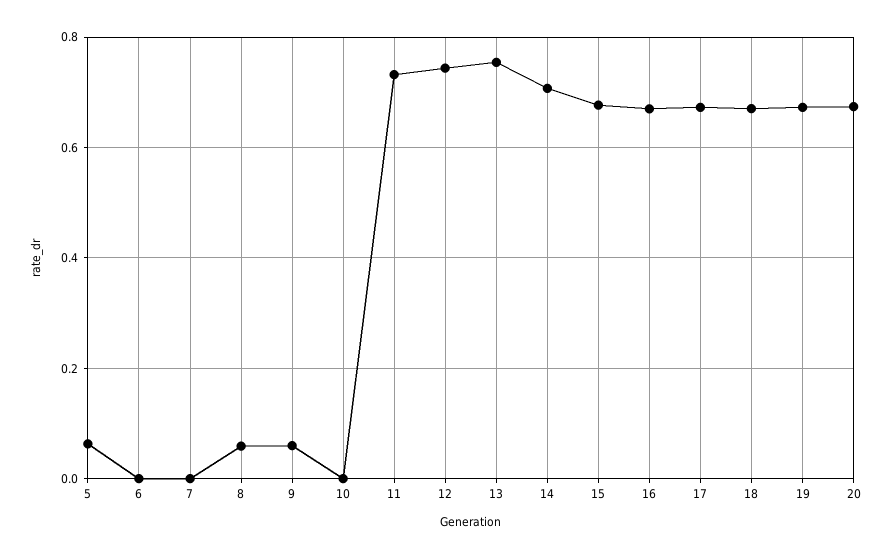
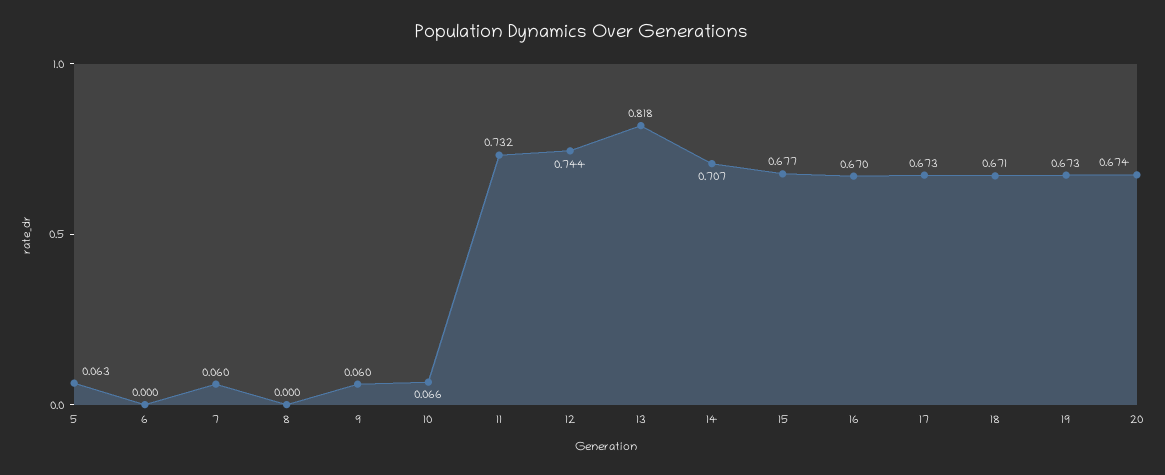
  {
    "5": 0.063,
    "6": 0,
-   "7": 0,
+   "7": 0.06,
-   "8": 0.06,
+   "8": 0,
    "9": 0.06,
-   "10": 0,
+   "10": 0.066,
    "11": 0.732,
    "12": 0.744,
-   "13": 0.76,
+   "13": 0.818,
    "14": 0.707,
    "15": 0.677,
    "16": 0.67,
    "17": 0.673,
    "18": 0.671,
    "19": 0.673,
    "20": 0.674
  }

